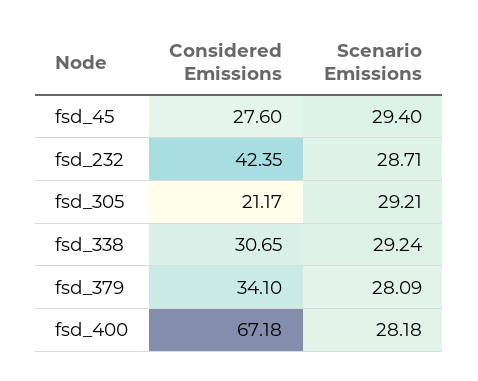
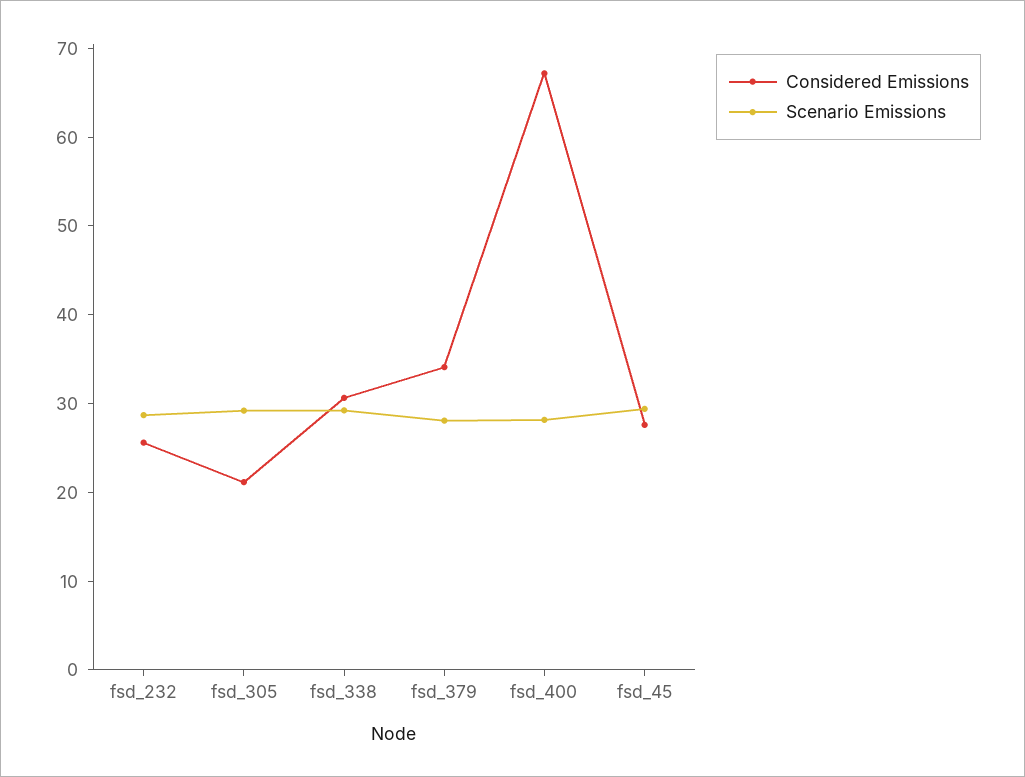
  {
    "Considered Emissions": {
      "fsd_45": 27.6,
-     "fsd_232": 42.35,
+     "fsd_232": 26,
      "fsd_305": 21.17,
      "fsd_338": 30.65,
      "fsd_379": 34.1,
      "fsd_400": 67.18
    },
    "Scenario Emissions": {
      "fsd_45": 29.4,
      "fsd_232": 28.71,
      "fsd_305": 29.21,
      "fsd_338": 29.24,
      "fsd_379": 28.09,
      "fsd_400": 28.18
    }
  }

